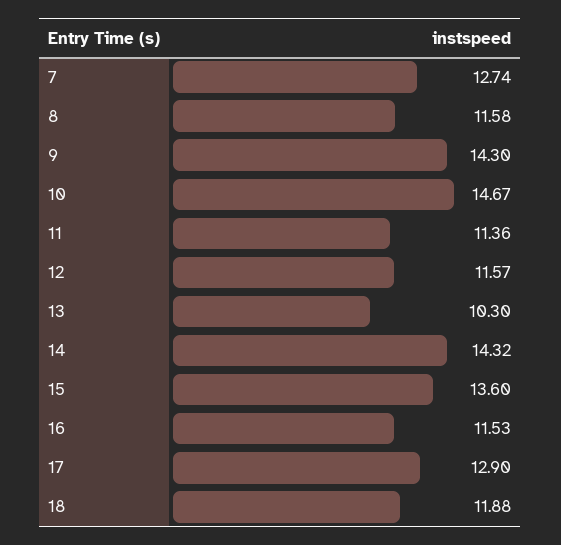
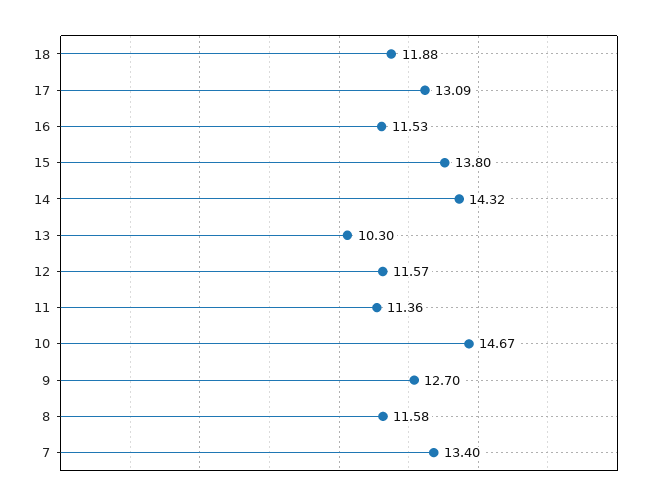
  {
-   "7": 12.74,
+   "7": 13.4,
    "8": 11.58,
-   "9": 14.3,
+   "9": 12.7,
    "10": 14.67,
    "11": 11.36,
    "12": 11.57,
    "13": 10.3,
    "14": 14.32,
-   "15": 13.6,
+   "15": 13.8,
    "16": 11.53,
-   "17": 12.9,
+   "17": 13.09,
    "18": 11.88
  }

